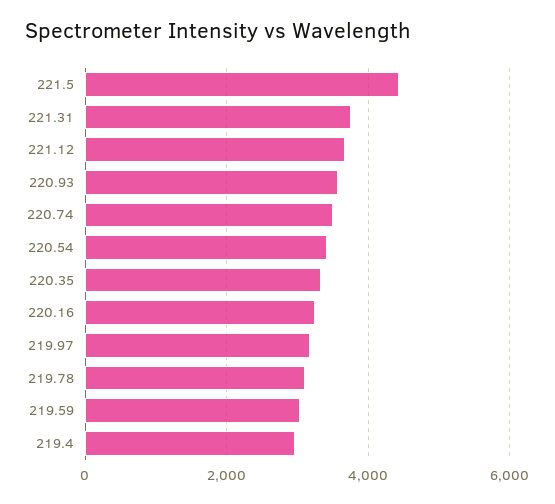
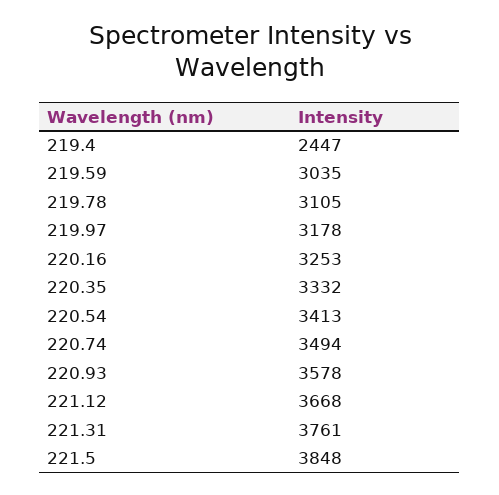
  {
-   "221.5": 4400,
+   "221.5": 3848,
    "221.31": 3761,
    "221.12": 3668,
    "220.93": 3578,
    "220.74": 3494,
    "220.54": 3413,
    "220.35": 3332,
    "220.16": 3253,
    "219.97": 3178,
    "219.78": 3105,
    "219.59": 3035,
-   "219.4": 3000
+   "219.4": 2447
  }

